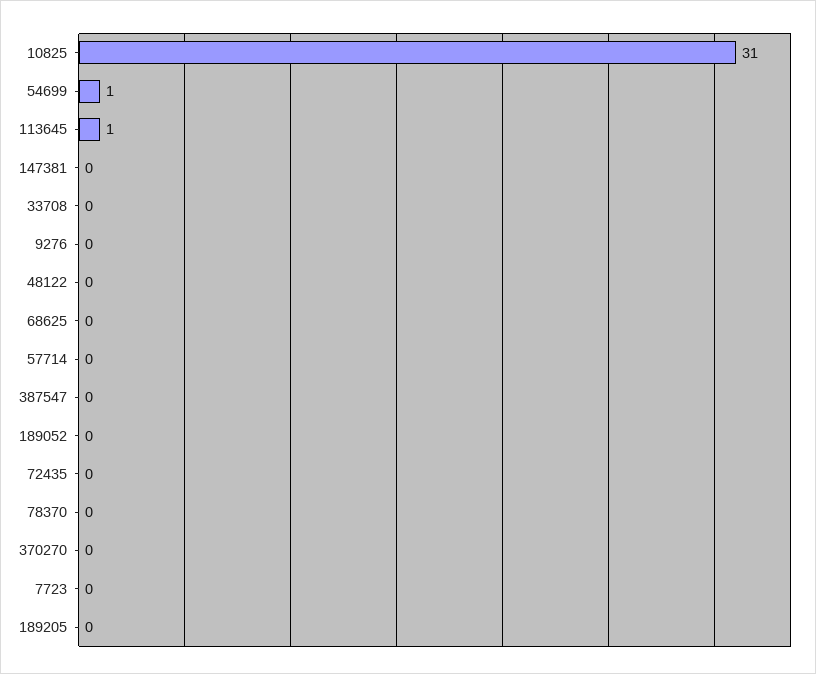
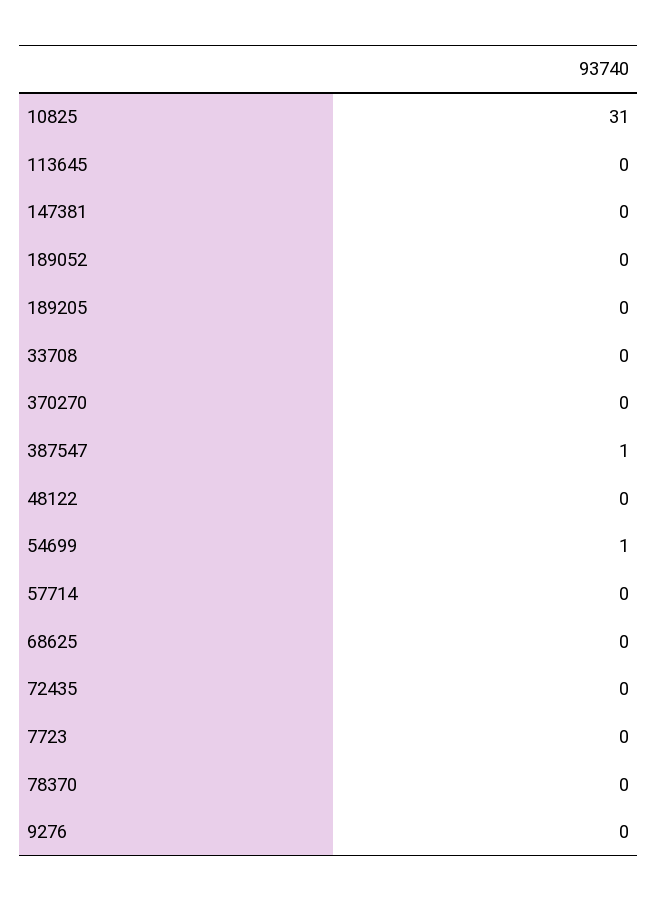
  {
    "10825": 31,
    "54699": 1,
-   "113645": 1,
+   "113645": 0,
    "147381": 0,
    "33708": 0,
    "9276": 0,
    "48122": 0,
    "68625": 0,
    "57714": 0,
-   "387547": 0,
+   "387547": 1,
    "189052": 0,
    "72435": 0,
    "78370": 0,
    "370270": 0,
    "7723": 0,
    "189205": 0
  }

